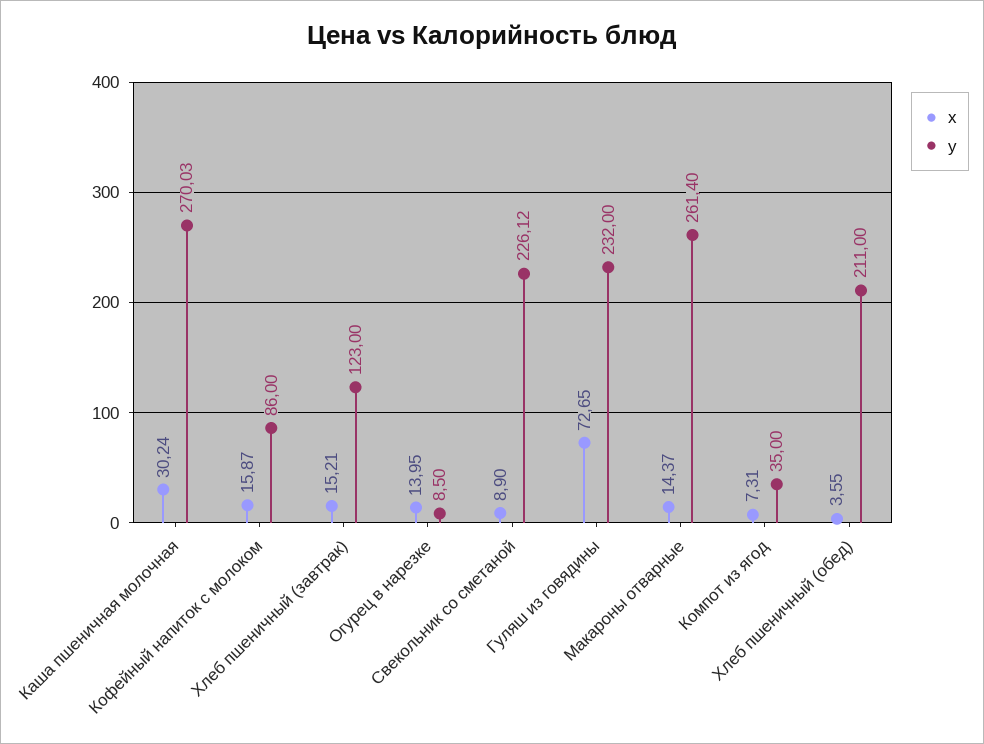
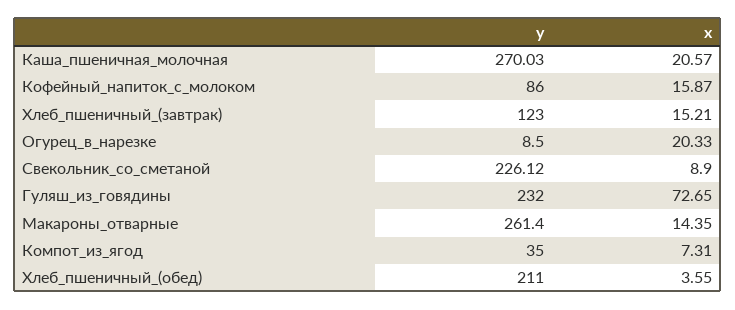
  {
    "x": {
-     "Каша пшеничная молочная": 30.24,
+     "Каша пшеничная молочная": 20.57,
      "Кофейный напиток с молоком": 15.87,
      "Хлеб пшеничный (завтрак)": 15.21,
-     "Огурец в нарезке": 13.95,
+     "Огурец в нарезке": 20.33,
      "Свекольник со сметаной": 8.9,
      "Гуляш из говядины": 72.65,
-     "Макароны отварные": 14.37,
+     "Макароны отварные": 14.35,
      "Компот из ягод": 7.31,
      "Хлеб пшеничный (обед)": 3.55
    },
    "y": {
      "Каша пшеничная молочная": 270.03,
      "Кофейный напиток с молоком": 86,
      "Хлеб пшеничный (завтрак)": 123,
      "Огурец в нарезке": 8.5,
      "Свекольник со сметаной": 226.12,
      "Гуляш из говядины": 232,
      "Макароны отварные": 261.4,
      "Компот из ягод": 35,
      "Хлеб пшеничный (обед)": 211
    }
  }

